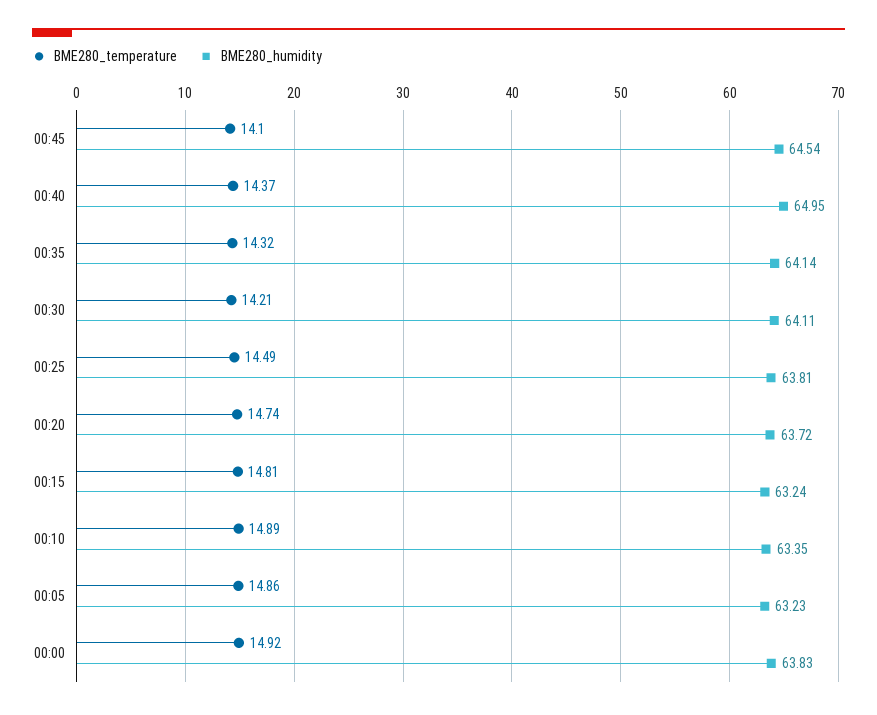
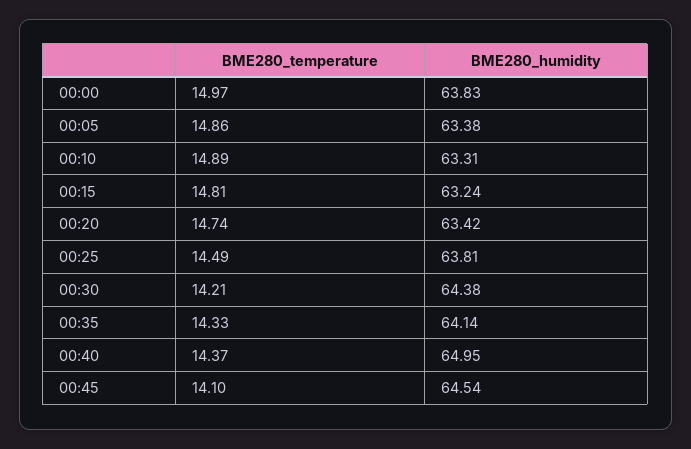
  {
    "BME280_temperature": {
      "00:45": 14.1,
      "00:40": 14.37,
-     "00:35": 14.32,
+     "00:35": 14.33,
      "00:30": 14.21,
      "00:25": 14.49,
      "00:20": 14.74,
      "00:15": 14.81,
      "00:10": 14.89,
      "00:05": 14.86,
-     "00:00": 14.92
+     "00:00": 14.97
    },
    "BME280_humidity": {
      "00:45": 64.54,
      "00:40": 64.95,
      "00:35": 64.14,
-     "00:30": 64.11,
+     "00:30": 64.38,
      "00:25": 63.81,
-     "00:20": 63.72,
+     "00:20": 63.42,
      "00:15": 63.24,
-     "00:10": 63.35,
+     "00:10": 63.31,
-     "00:05": 63.23,
+     "00:05": 63.38,
      "00:00": 63.83
    }
  }

